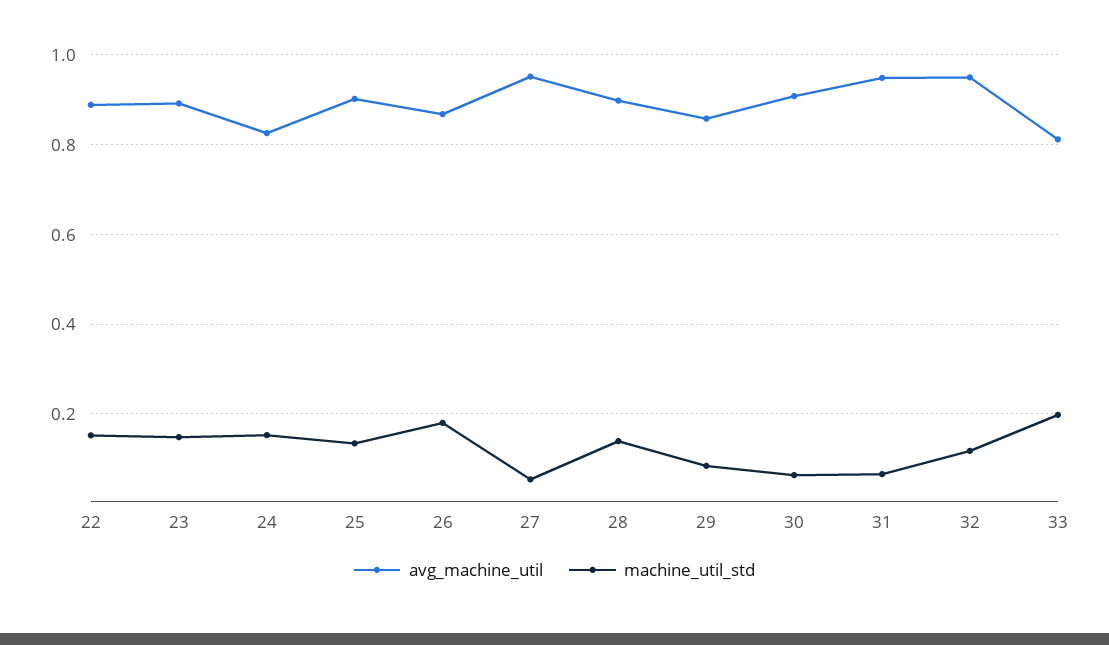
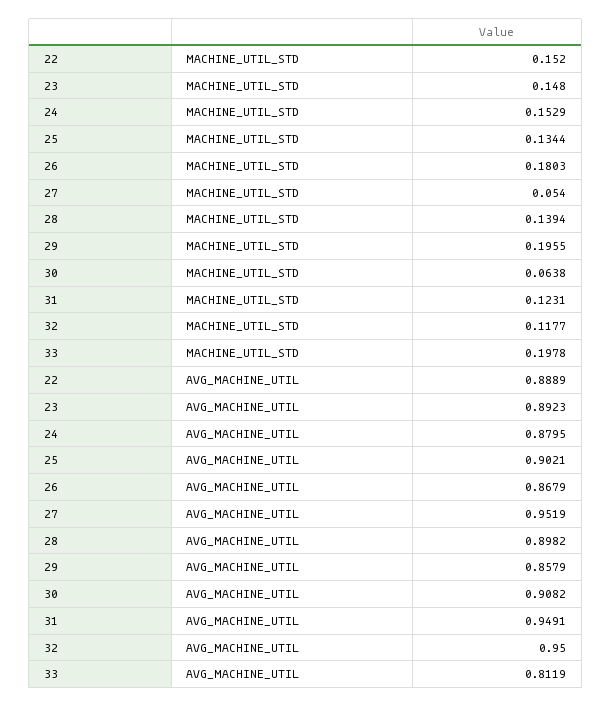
  {
    "avg_machine_util": {
      "22": 0.8889,
      "23": 0.8923,
-     "24": 0.82,
+     "24": 0.8795,
      "25": 0.9021,
      "26": 0.8679,
      "27": 0.9519,
      "28": 0.8982,
      "29": 0.8579,
      "30": 0.9082,
      "31": 0.9491,
      "32": 0.95,
      "33": 0.8119
    },
    "machine_util_std": {
      "22": 0.152,
      "23": 0.148,
      "24": 0.1529,
      "25": 0.1344,
      "26": 0.1803,
      "27": 0.054,
      "28": 0.1394,
-     "29": 0.08,
+     "29": 0.1955,
      "30": 0.0638,
-     "31": 0.06,
+     "31": 0.1231,
      "32": 0.1177,
      "33": 0.1978
    }
  }

